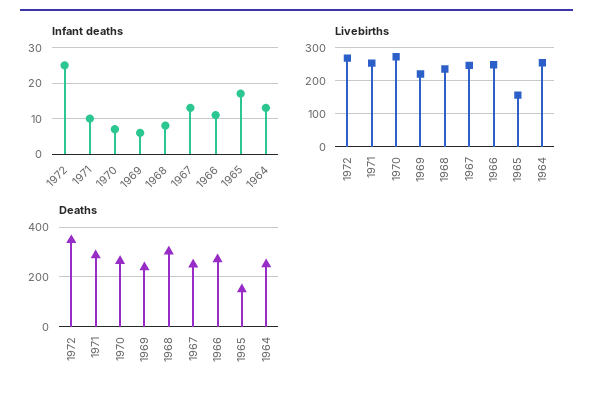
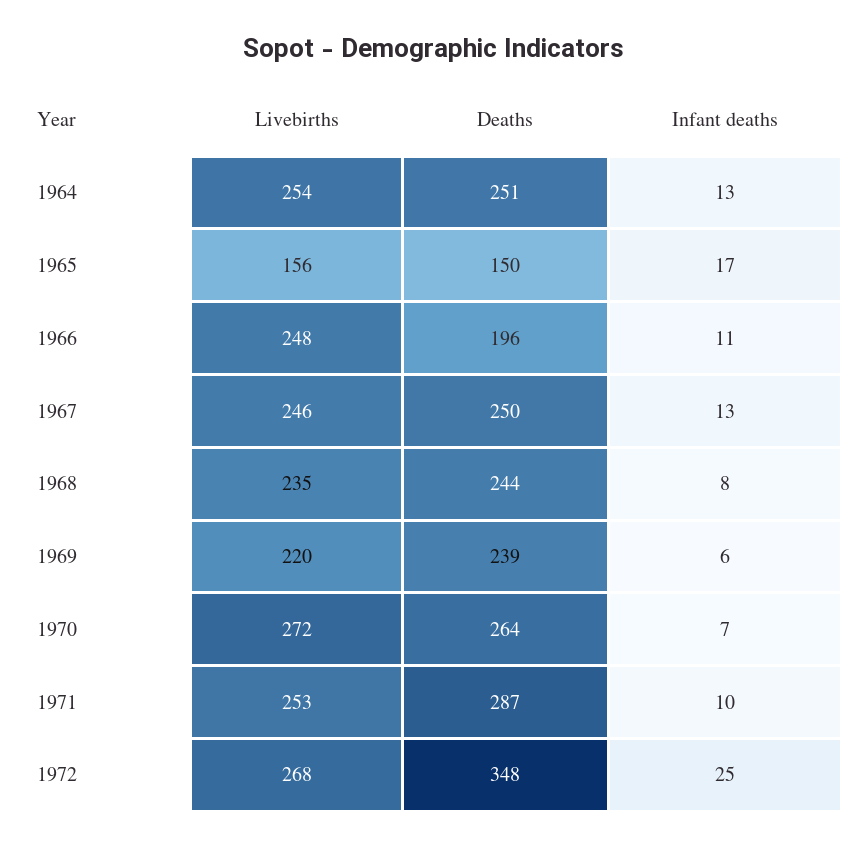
  {
    "Infant deaths": {
      "1972": 25,
      "1971": 10,
      "1970": 7,
      "1969": 6,
      "1968": 8,
      "1967": 13,
      "1966": 11,
      "1965": 17,
      "1964": 13
    },
    "Livebirths": {
      "1972": 268,
      "1971": 253,
      "1970": 272,
      "1969": 220,
      "1968": 235,
      "1967": 246,
      "1966": 248,
      "1965": 156,
      "1964": 254
    },
    "Deaths": {
      "1972": 348,
      "1971": 287,
      "1970": 264,
      "1969": 239,
-     "1968": 300,
+     "1968": 244,
      "1967": 250,
-     "1966": 275,
+     "1966": 196,
      "1965": 150,
      "1964": 251
    }
  }

